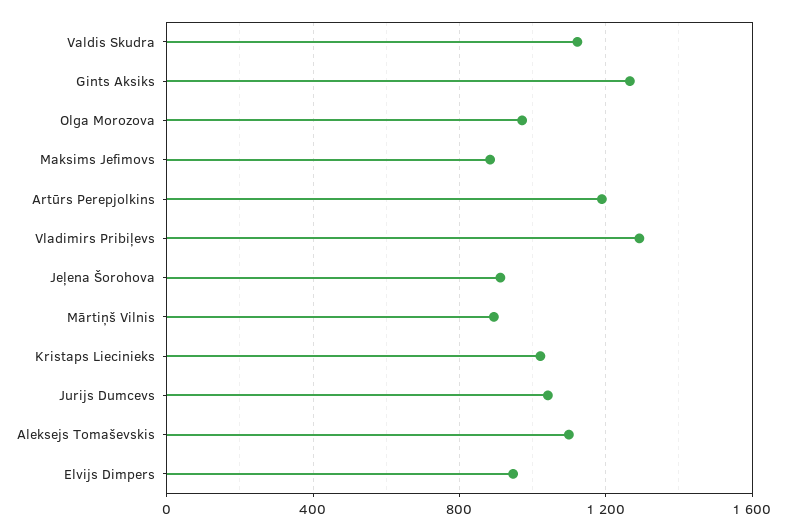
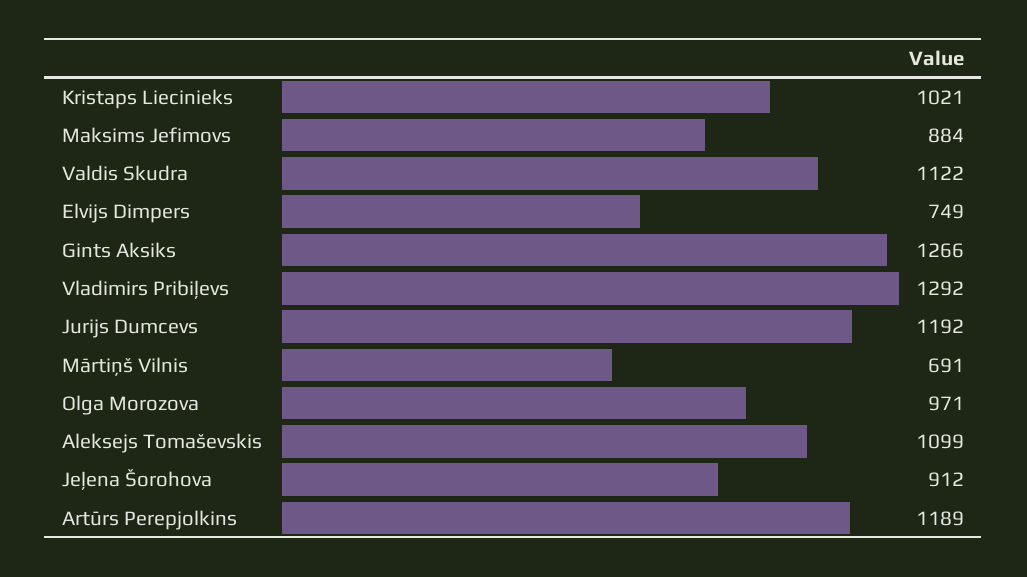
  {
    "Valdis Skudra": 1122,
    "Gints Aksiks": 1266,
    "Olga Morozova": 971,
    "Maksims Jefimovs": 884,
    "Artūrs Perepjolkins": 1189,
    "Vladimirs Pribiļevs": 1292,
    "Jeļena Šorohova": 912,
-   "Mārtiņš Vilnis": 900,
+   "Mārtiņš Vilnis": 691,
    "Kristaps Liecinieks": 1021,
-   "Jurijs Dumcevs": 1050,
+   "Jurijs Dumcevs": 1192,
    "Aleksejs Tomaševskis": 1099,
-   "Elvijs Dimpers": 950
+   "Elvijs Dimpers": 749
  }

